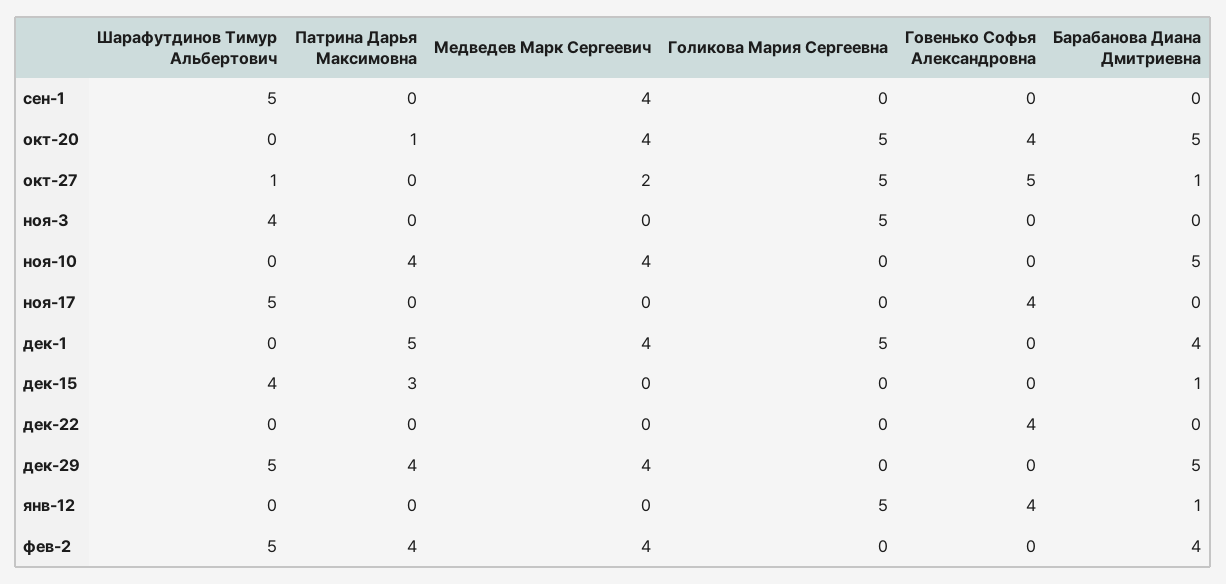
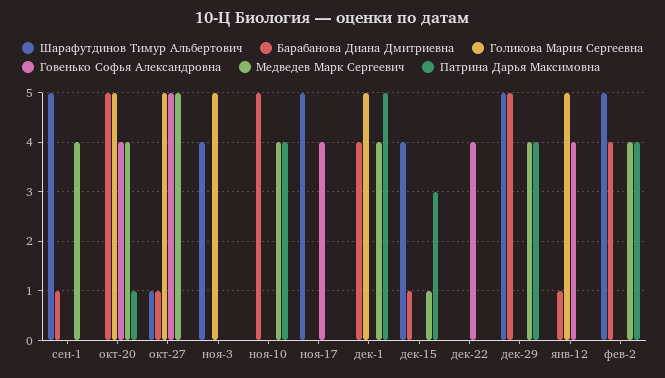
  {
    "Шарафутдинов Тимур Альбертович": {
      "сен-1": 5,
      "окт-20": 0,
      "окт-27": 1,
      "ноя-3": 4,
      "ноя-10": 0,
      "ноя-17": 5,
      "дек-1": 0,
      "дек-15": 4,
      "дек-22": 0,
      "дек-29": 5,
      "янв-12": 0,
      "фев-2": 5
    },
    "Патрина Дарья Максимовна": {
      "сен-1": 0,
      "окт-20": 1,
      "окт-27": 0,
      "ноя-3": 0,
      "ноя-10": 4,
      "ноя-17": 0,
      "дек-1": 5,
      "дек-15": 3,
      "дек-22": 0,
      "дек-29": 4,
      "янв-12": 0,
      "фев-2": 4
    },
    "Медведев Марк Сергеевич": {
      "сен-1": 4,
      "окт-20": 4,
-     "окт-27": 2,
+     "окт-27": 5,
      "ноя-3": 0,
      "ноя-10": 4,
      "ноя-17": 0,
      "дек-1": 4,
-     "дек-15": 0,
+     "дек-15": 1,
      "дек-22": 0,
      "дек-29": 4,
      "янв-12": 0,
      "фев-2": 4
    },
    "Голикова Мария Сергеевна": {
      "сен-1": 0,
      "окт-20": 5,
      "окт-27": 5,
      "ноя-3": 5,
      "ноя-10": 0,
      "ноя-17": 0,
      "дек-1": 5,
      "дек-15": 0,
      "дек-22": 0,
      "дек-29": 0,
      "янв-12": 5,
      "фев-2": 0
    },
    "Говенько Софья Александровна": {
      "сен-1": 0,
      "окт-20": 4,
      "окт-27": 5,
      "ноя-3": 0,
      "ноя-10": 0,
      "ноя-17": 4,
      "дек-1": 0,
      "дек-15": 0,
      "дек-22": 4,
      "дек-29": 0,
      "янв-12": 4,
      "фев-2": 0
    },
    "Барабанова Диана Дмитриевна": {
-     "сен-1": 0,
+     "сен-1": 1,
      "окт-20": 5,
      "окт-27": 1,
      "ноя-3": 0,
      "ноя-10": 5,
      "ноя-17": 0,
      "дек-1": 4,
      "дек-15": 1,
      "дек-22": 0,
      "дек-29": 5,
      "янв-12": 1,
      "фев-2": 4
    }
  }

